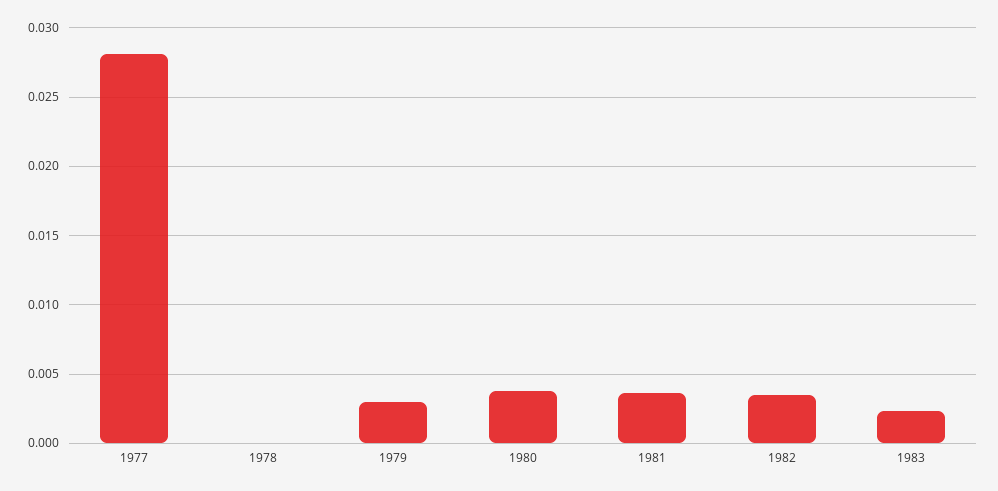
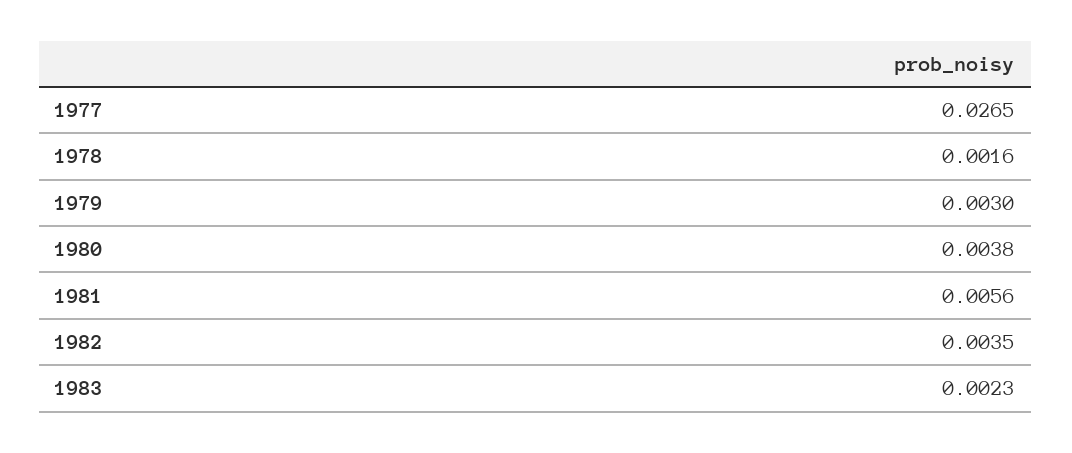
  {
-   "1977": 0.028,
+   "1977": 0.0265,
-   "1978": 0,
+   "1978": 0.0016,
    "1979": 0.003,
    "1980": 0.0038,
-   "1981": 0.0035,
+   "1981": 0.0056,
    "1982": 0.0035,
    "1983": 0.0023
  }

